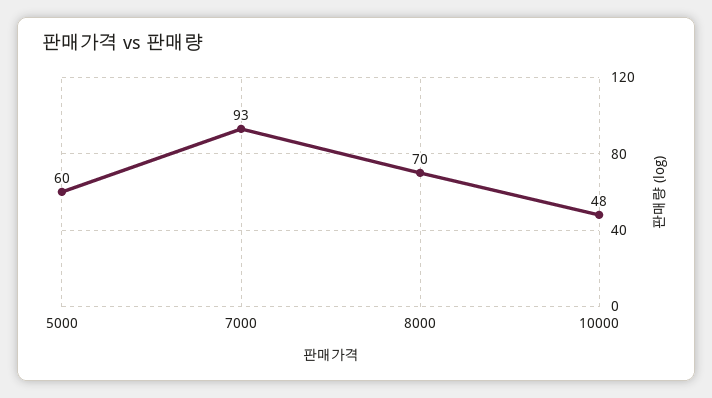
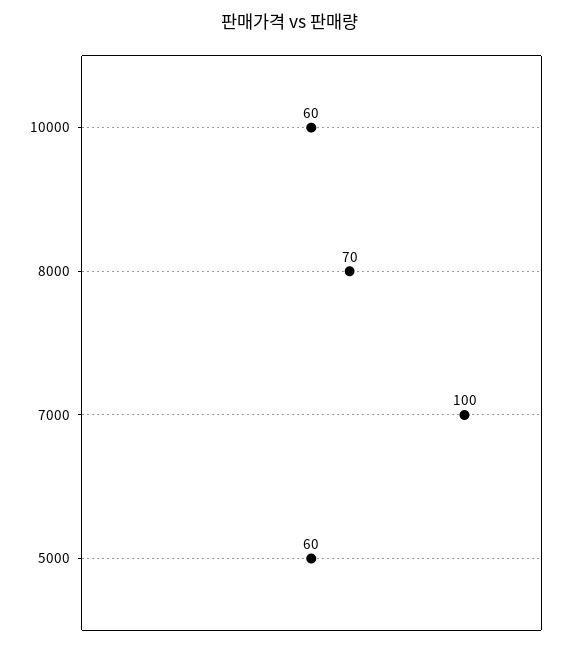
  {
    "5000": 60,
-   "7000": 93,
+   "7000": 100,
    "8000": 70,
-   "10000": 48
+   "10000": 60
  }

